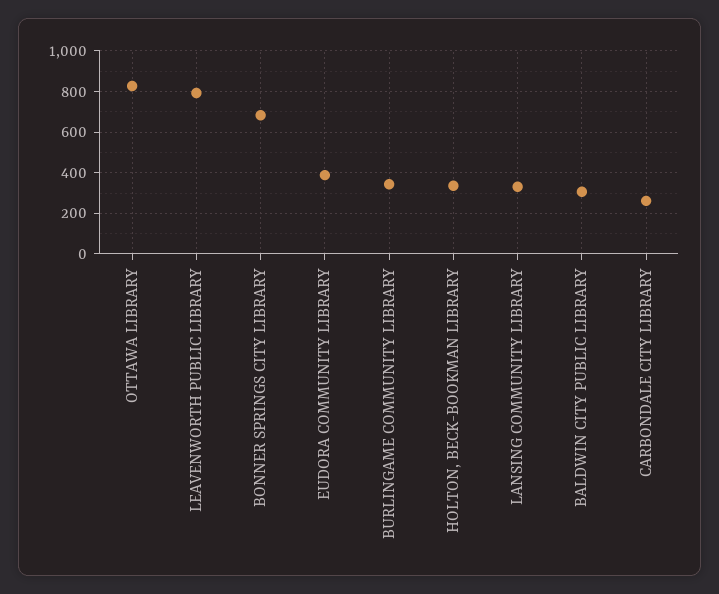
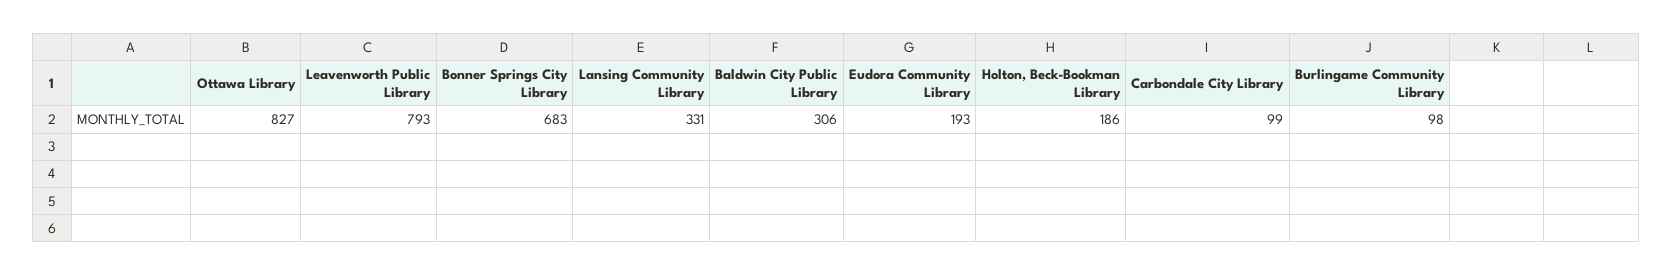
  {
    "OTTAWA LIBRARY": 827,
    "LEAVENWORTH PUBLIC LIBRARY": 793,
    "BONNER SPRINGS CITY LIBRARY": 683,
-   "EUDORA COMMUNITY LIBRARY": 400,
+   "EUDORA COMMUNITY LIBRARY": 193,
-   "BURLINGAME COMMUNITY LIBRARY": 350,
+   "BURLINGAME COMMUNITY LIBRARY": 98,
-   "HOLTON, BECK-BOOKMAN LIBRARY": 350,
+   "HOLTON, BECK-BOOKMAN LIBRARY": 186,
    "LANSING COMMUNITY LIBRARY": 331,
    "BALDWIN CITY PUBLIC LIBRARY": 306,
-   "CARBONDALE CITY LIBRARY": 250
+   "CARBONDALE CITY LIBRARY": 99
  }

